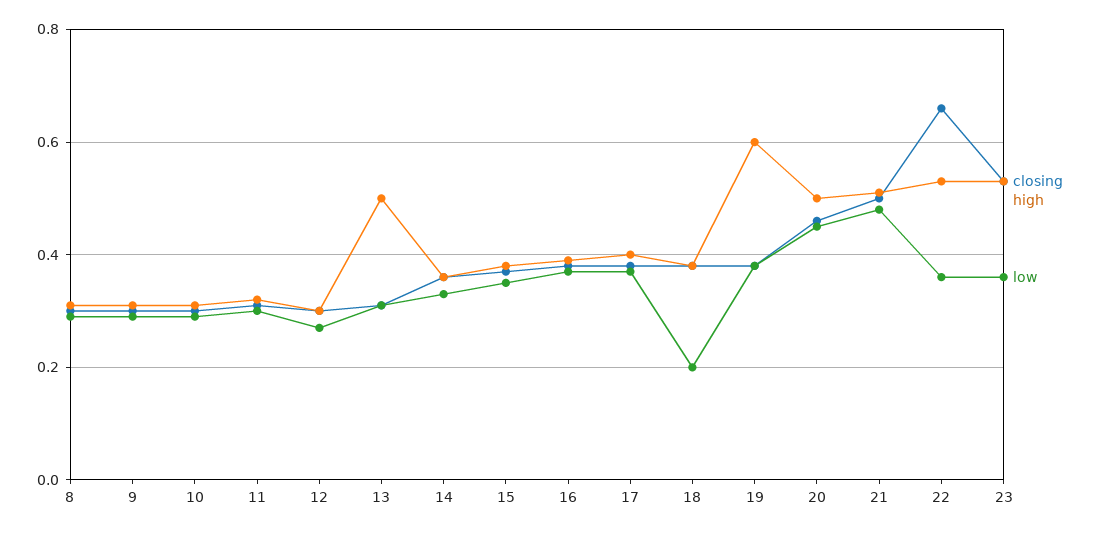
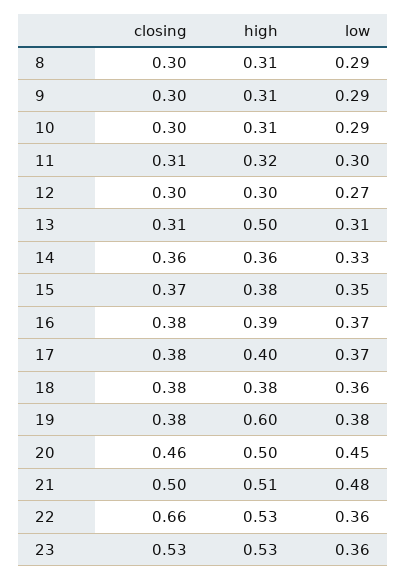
  {
    "closing": {
      "8": 0.3,
      "9": 0.3,
      "10": 0.3,
      "11": 0.31,
      "12": 0.3,
      "13": 0.31,
      "14": 0.36,
      "15": 0.37,
      "16": 0.38,
      "17": 0.38,
      "18": 0.38,
      "19": 0.38,
      "20": 0.46,
      "21": 0.5,
      "22": 0.66,
      "23": 0.53
    },
    "high": {
      "8": 0.31,
      "9": 0.31,
      "10": 0.31,
      "11": 0.32,
      "12": 0.3,
      "13": 0.5,
      "14": 0.36,
      "15": 0.38,
      "16": 0.39,
      "17": 0.4,
      "18": 0.38,
      "19": 0.6,
      "20": 0.5,
      "21": 0.51,
      "22": 0.53,
      "23": 0.53
    },
    "low": {
      "8": 0.29,
      "9": 0.29,
      "10": 0.29,
      "11": 0.3,
      "12": 0.27,
      "13": 0.31,
      "14": 0.33,
      "15": 0.35,
      "16": 0.37,
      "17": 0.37,
-     "18": 0.2,
+     "18": 0.36,
      "19": 0.38,
      "20": 0.45,
      "21": 0.48,
      "22": 0.36,
      "23": 0.36
    }
  }

